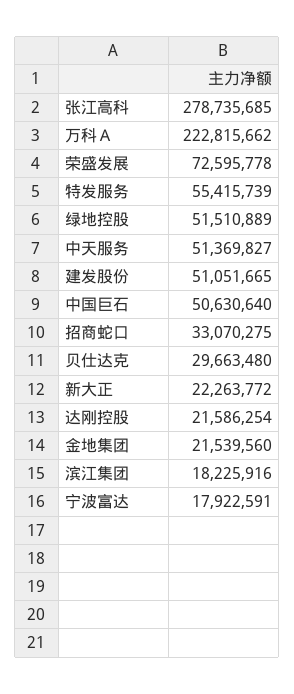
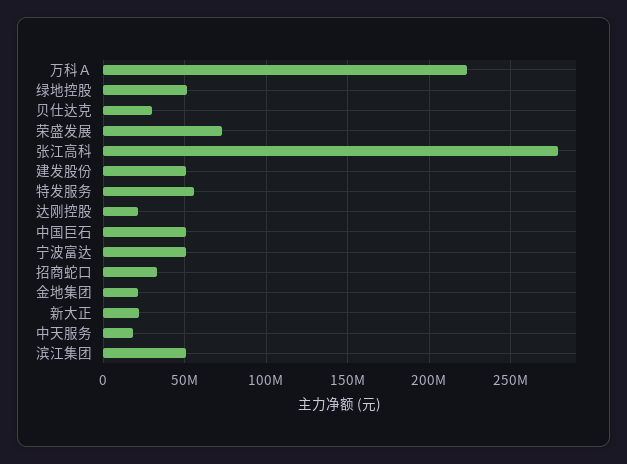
  {
    "张江高科": 278735685,
    "万科Ａ": 222815662,
    "荣盛发展": 72595778,
    "特发服务": 55415739,
    "绿地控股": 51510889,
-   "中天服务": 51369827,
+   "中天服务": 20000000,
    "建发股份": 51051665,
    "中国巨石": 50630640,
    "招商蛇口": 33070275,
    "贝仕达克": 29663480,
    "新大正": 22263772,
    "达刚控股": 21586254,
    "金地集团": 21539560,
-   "滨江集团": 18225916,
+   "滨江集团": 50000000,
-   "宁波富达": 17922591
+   "宁波富达": 50000000
  }

